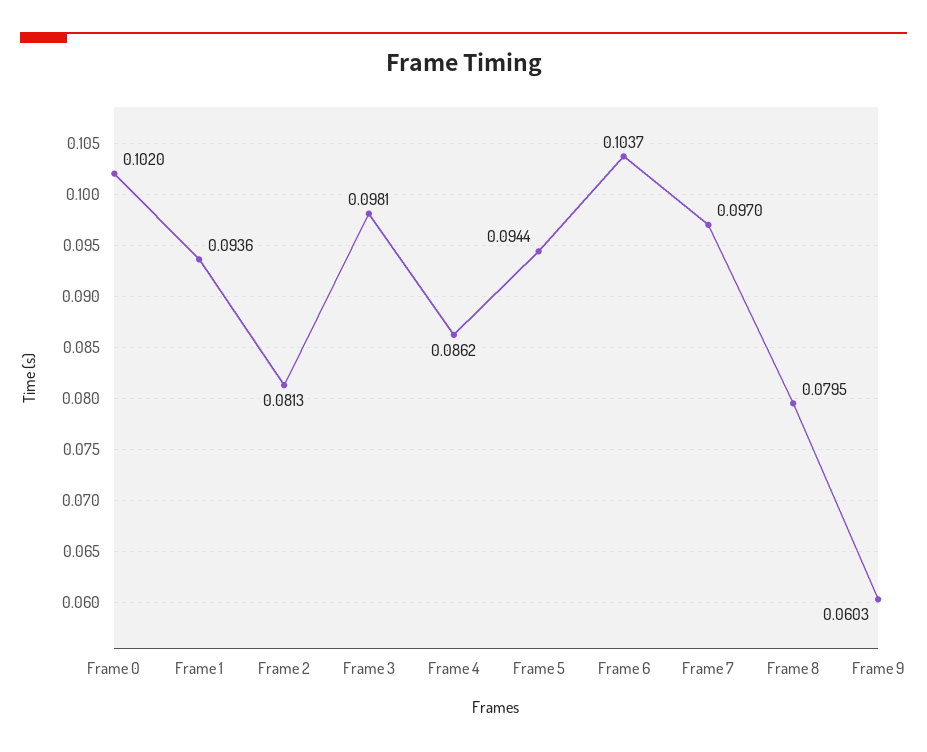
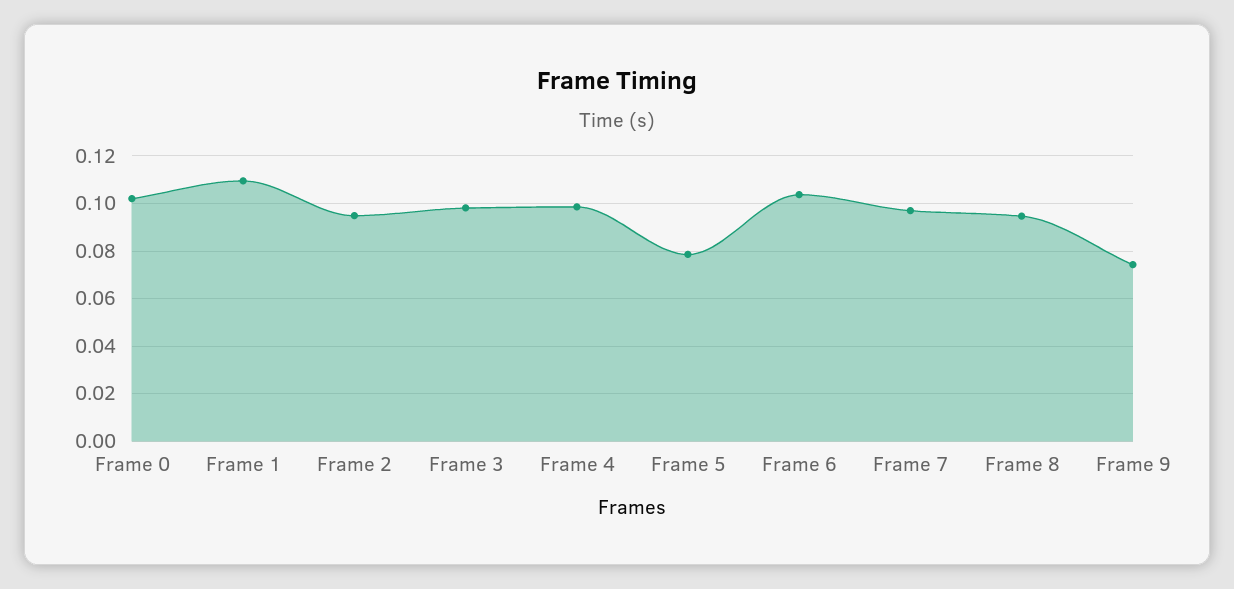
  {
    "Frame 0": 0.102,
-   "Frame 1": 0.0936,
+   "Frame 1": 0.11,
-   "Frame 2": 0.0813,
+   "Frame 2": 0.095,
    "Frame 3": 0.0981,
-   "Frame 4": 0.0862,
+   "Frame 4": 0.1,
-   "Frame 5": 0.0944,
+   "Frame 5": 0.08,
    "Frame 6": 0.1037,
    "Frame 7": 0.097,
-   "Frame 8": 0.0795,
+   "Frame 8": 0.095,
-   "Frame 9": 0.0603
+   "Frame 9": 0.075
  }

